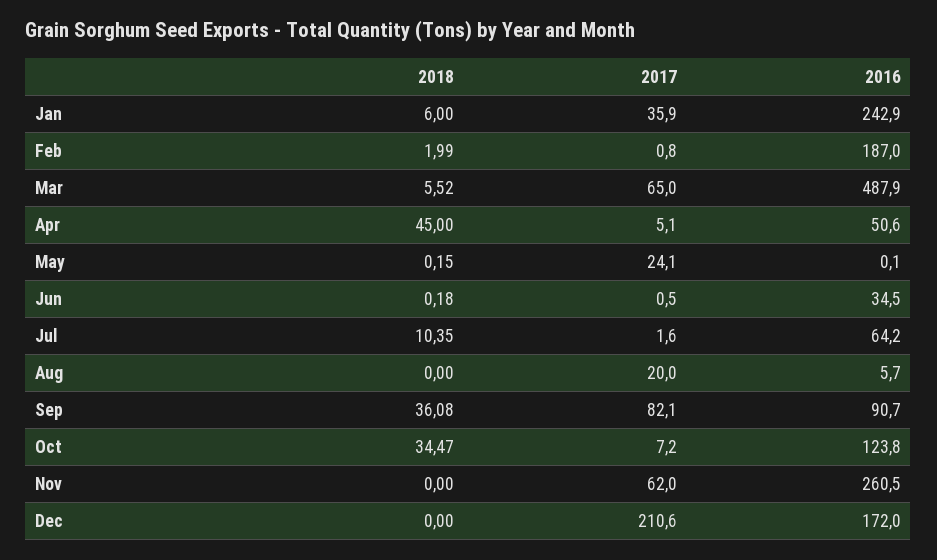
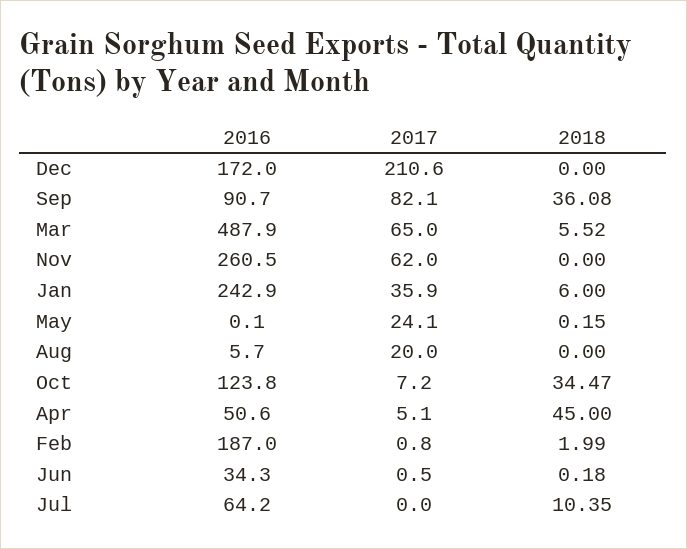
  {
    "2018": {
      "Jan": 6,
      "Feb": 1.99,
      "Mar": 5.52,
      "Apr": 45,
      "May": 0.15,
      "Jun": 0.18,
      "Jul": 10.35,
      "Aug": 0,
      "Sep": 36.08,
      "Oct": 34.47,
      "Nov": 0,
      "Dec": 0
    },
    "2017": {
      "Jan": 35.9,
      "Feb": 0.8,
      "Mar": 65,
      "Apr": 5.1,
      "May": 24.1,
      "Jun": 0.5,
-     "Jul": 1.6,
+     "Jul": 0,
      "Aug": 20,
      "Sep": 82.1,
      "Oct": 7.2,
      "Nov": 62,
      "Dec": 210.6
    },
    "2016": {
      "Jan": 242.9,
      "Feb": 187,
      "Mar": 487.9,
      "Apr": 50.6,
      "May": 0.1,
-     "Jun": 34.5,
+     "Jun": 34.3,
      "Jul": 64.2,
      "Aug": 5.7,
      "Sep": 90.7,
      "Oct": 123.8,
      "Nov": 260.5,
      "Dec": 172
    }
  }

